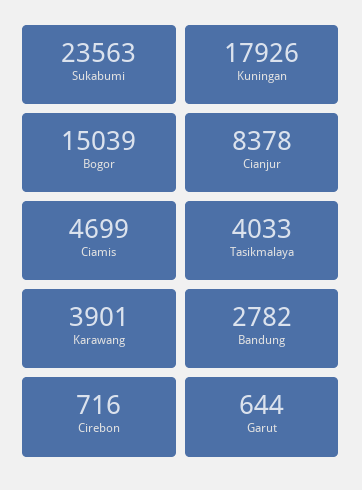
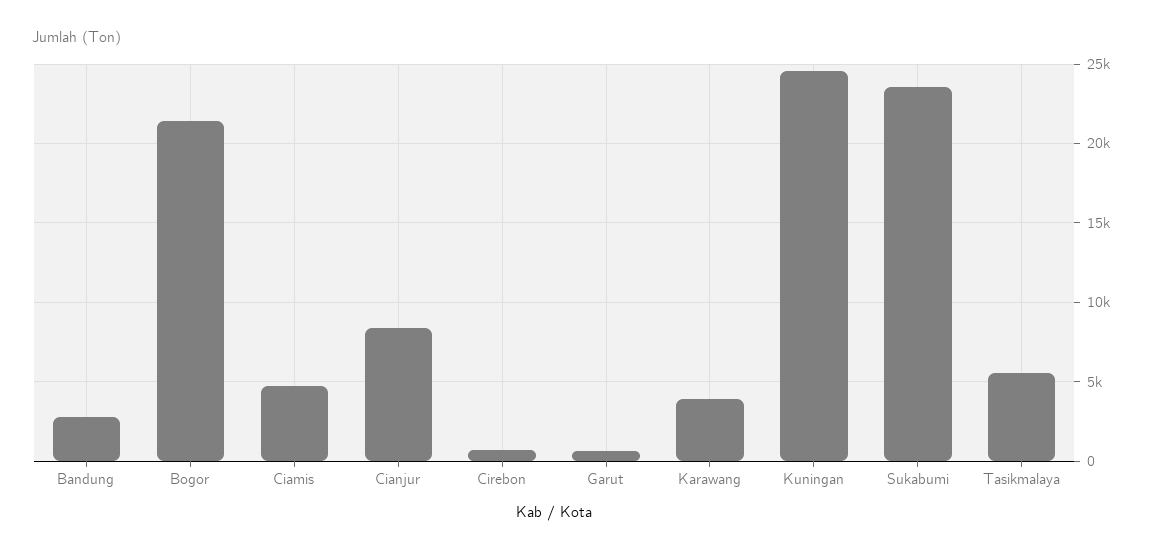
  {
    "Sukabumi": 23563,
-   "Kuningan": 17926,
+   "Kuningan": 24500,
-   "Bogor": 15039,
+   "Bogor": 21500,
    "Cianjur": 8378,
    "Ciamis": 4699,
-   "Tasikmalaya": 4033,
+   "Tasikmalaya": 5500,
    "Karawang": 3901,
    "Bandung": 2782,
    "Cirebon": 716,
    "Garut": 644
  }

